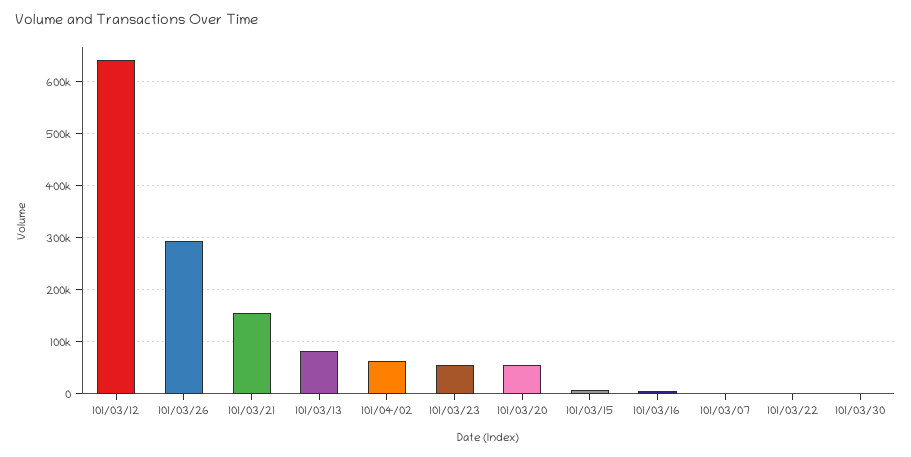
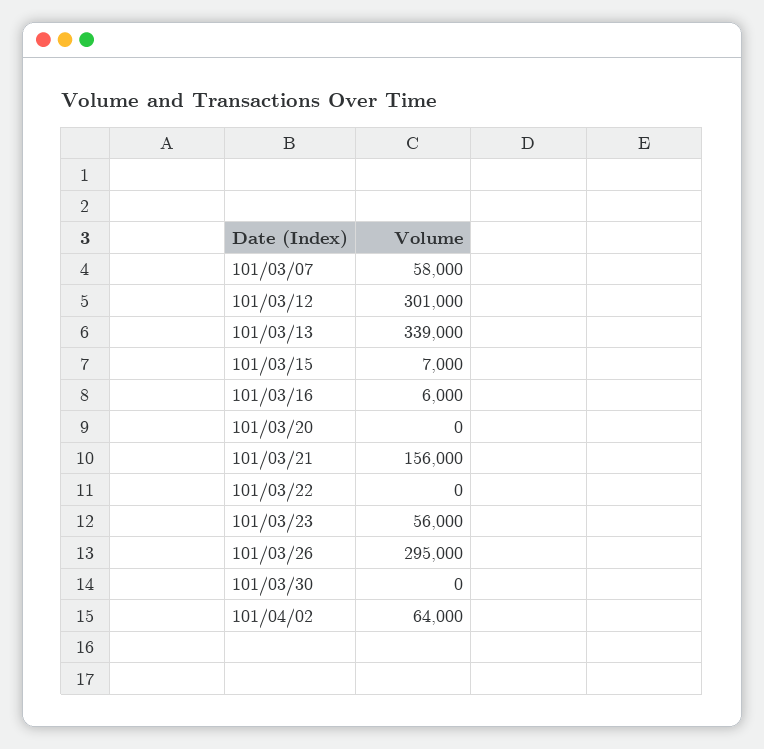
  {
-   "101/03/12": 640000,
+   "101/03/12": 301000,
    "101/03/26": 295000,
    "101/03/21": 156000,
-   "101/03/13": 80000,
+   "101/03/13": 339000,
    "101/04/02": 64000,
    "101/03/23": 56000,
-   "101/03/20": 60000,
+   "101/03/20": 0,
    "101/03/15": 7000,
    "101/03/16": 6000,
-   "101/03/07": 0,
+   "101/03/07": 58000,
    "101/03/22": 0,
    "101/03/30": 0
  }

